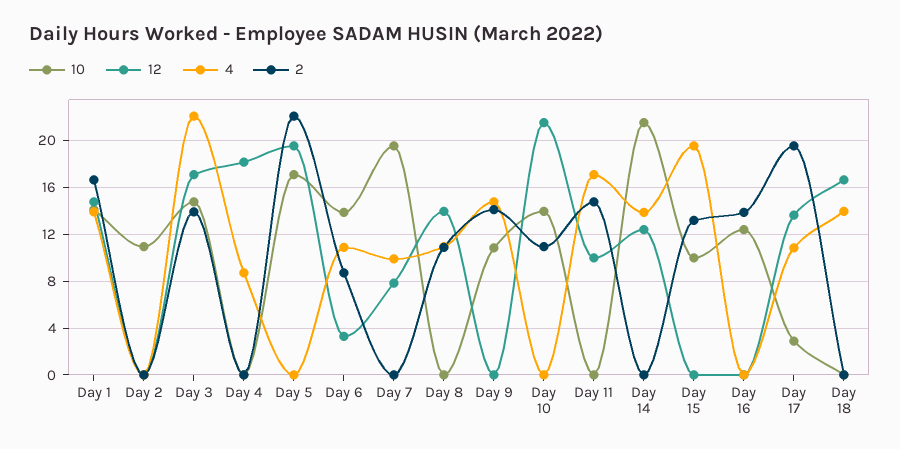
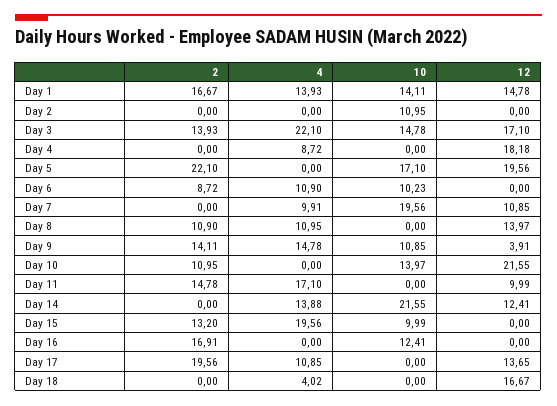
  {
    "10": {
      "Day 1": 14.11,
      "Day 2": 10.95,
      "Day 3": 14.78,
      "Day 4": 0,
      "Day 5": 17.1,
-     "Day 6": 14,
+     "Day 6": 10.23,
      "Day 7": 19.56,
      "Day 8": 0,
      "Day 9": 10.85,
      "Day 10": 13.97,
      "Day 11": 0,
      "Day 14": 21.55,
      "Day 15": 9.99,
      "Day 16": 12.41,
-     "Day 17": 3,
+     "Day 17": 0,
      "Day 18": 0
    },
    "12": {
      "Day 1": 14.78,
      "Day 2": 0,
      "Day 3": 17.1,
      "Day 4": 18.18,
      "Day 5": 19.56,
-     "Day 6": 3,
+     "Day 6": 0,
-     "Day 7": 8,
+     "Day 7": 10.85,
      "Day 8": 13.97,
-     "Day 9": 0,
+     "Day 9": 3.91,
      "Day 10": 21.55,
      "Day 11": 9.99,
      "Day 14": 12.41,
      "Day 15": 0,
      "Day 16": 0,
      "Day 17": 13.65,
      "Day 18": 16.67
    },
    "4": {
      "Day 1": 13.93,
      "Day 2": 0,
      "Day 3": 22.1,
      "Day 4": 8.72,
      "Day 5": 0,
      "Day 6": 10.9,
      "Day 7": 9.91,
      "Day 8": 10.95,
      "Day 9": 14.78,
      "Day 10": 0,
      "Day 11": 17.1,
      "Day 14": 13.88,
      "Day 15": 19.56,
      "Day 16": 0,
      "Day 17": 10.85,
-     "Day 18": 14
+     "Day 18": 4.02
    },
    "2": {
      "Day 1": 16.67,
      "Day 2": 0,
      "Day 3": 13.93,
      "Day 4": 0,
      "Day 5": 22.1,
      "Day 6": 8.72,
      "Day 7": 0,
      "Day 8": 10.9,
      "Day 9": 14.11,
      "Day 10": 10.95,
      "Day 11": 14.78,
      "Day 14": 0,
      "Day 15": 13.2,
-     "Day 16": 14,
+     "Day 16": 16.91,
      "Day 17": 19.56,
      "Day 18": 0
    }
  }

